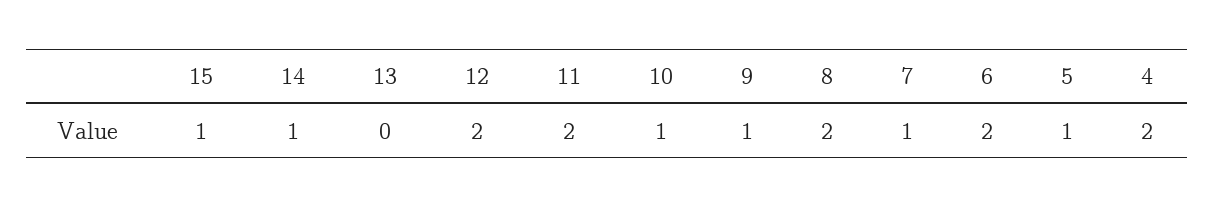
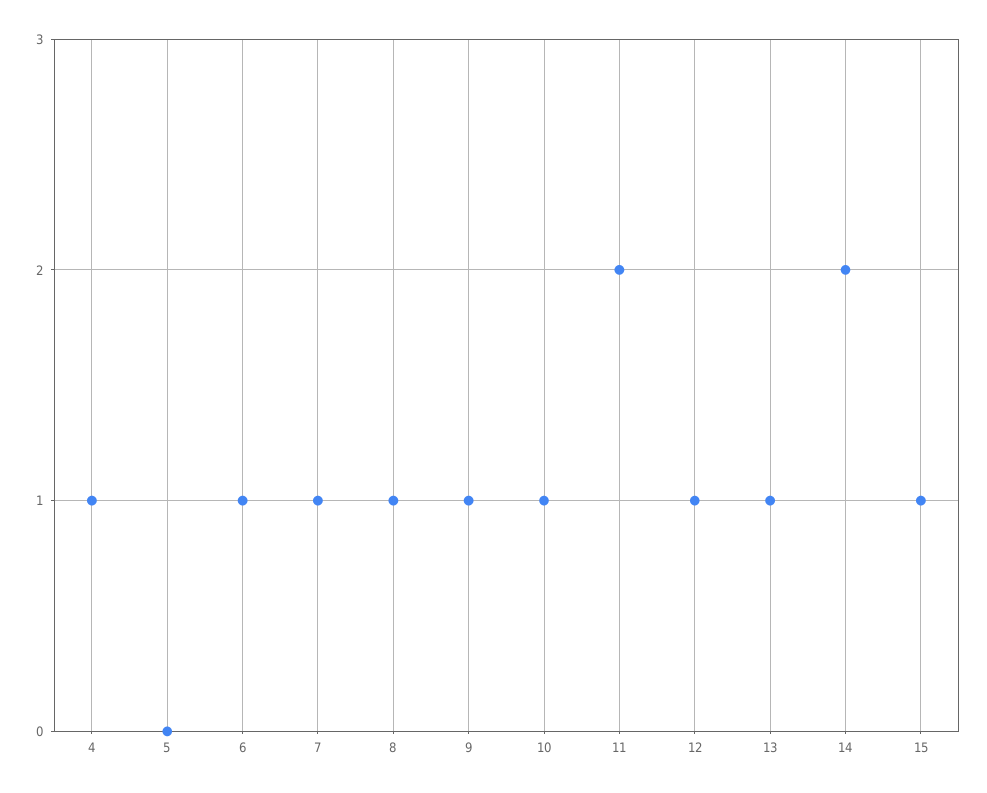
  {
    "15": 1,
-   "14": 1,
+   "14": 2,
-   "13": 0,
+   "13": 1,
-   "12": 2,
+   "12": 1,
    "11": 2,
    "10": 1,
    "9": 1,
-   "8": 2,
+   "8": 1,
    "7": 1,
-   "6": 2,
+   "6": 1,
-   "5": 1,
+   "5": 0,
-   "4": 2
+   "4": 1
  }

